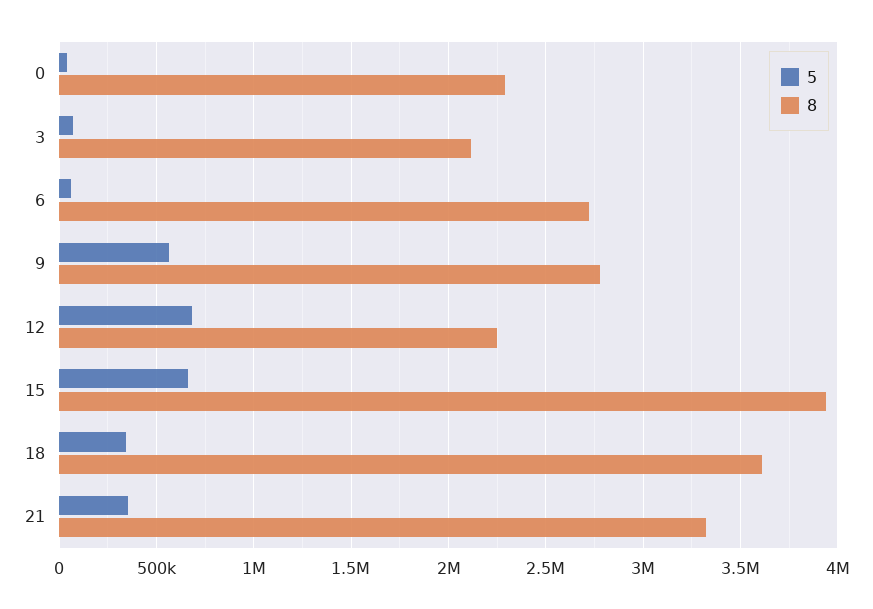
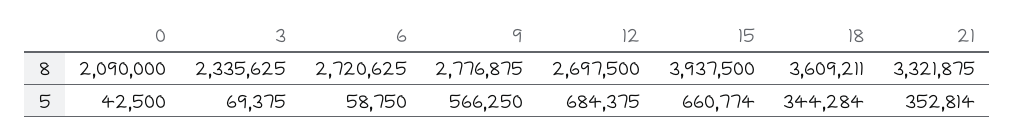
  {
    "5": {
      "0": 42500,
      "3": 69375,
      "6": 58750,
      "9": 566250,
      "12": 684375,
      "15": 660774,
      "18": 344284,
      "21": 352814
    },
    "8": {
-     "0": 2300000,
+     "0": 2090000,
-     "3": 2100000,
+     "3": 2335625,
      "6": 2720625,
      "9": 2776875,
-     "12": 2250000,
+     "12": 2697500,
      "15": 3937500,
      "18": 3609211,
      "21": 3321875
    }
  }

